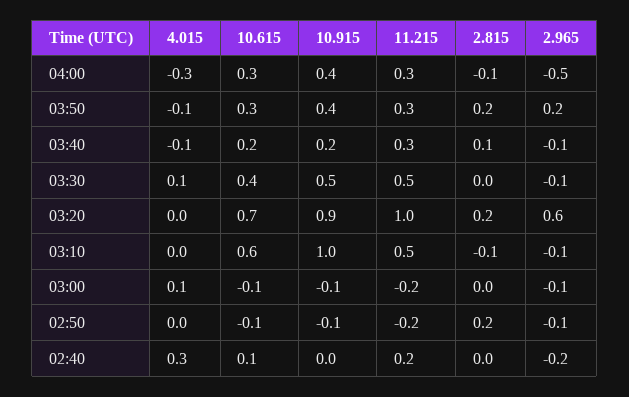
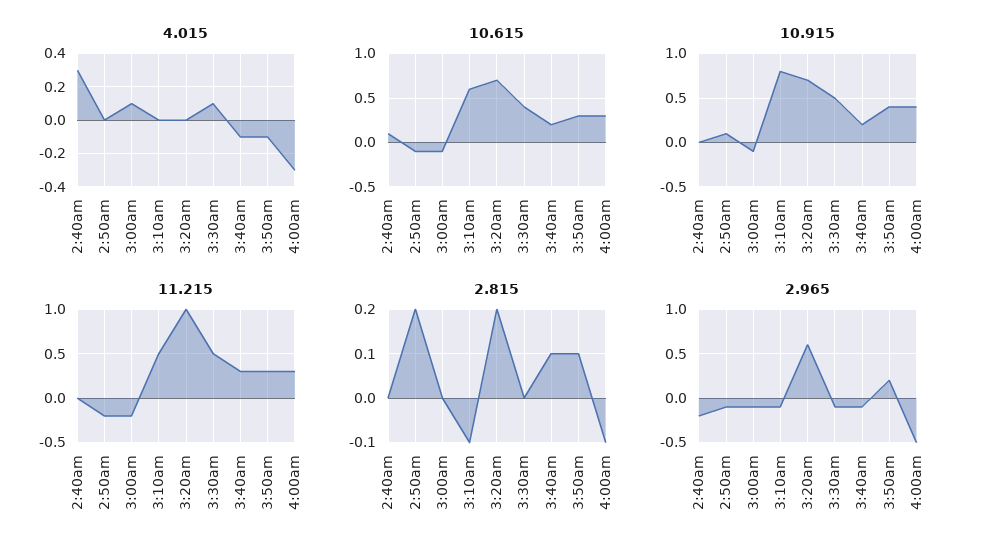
  {
    "4.015": {
      "04:00": -0.3,
      "03:50": -0.1,
      "03:40": -0.1,
      "03:30": 0.1,
      "03:20": 0,
      "03:10": 0,
      "03:00": 0.1,
      "02:50": 0,
      "02:40": 0.3
    },
    "10.615": {
      "04:00": 0.3,
      "03:50": 0.3,
      "03:40": 0.2,
      "03:30": 0.4,
      "03:20": 0.7,
      "03:10": 0.6,
      "03:00": -0.1,
      "02:50": -0.1,
      "02:40": 0.1
    },
    "10.915": {
      "04:00": 0.4,
      "03:50": 0.4,
      "03:40": 0.2,
      "03:30": 0.5,
-     "03:20": 0.9,
+     "03:20": 0.7,
-     "03:10": 1,
+     "03:10": 0.8,
      "03:00": -0.1,
-     "02:50": -0.1,
+     "02:50": 0.1,
      "02:40": 0
    },
    "11.215": {
      "04:00": 0.3,
      "03:50": 0.3,
      "03:40": 0.3,
      "03:30": 0.5,
      "03:20": 1,
      "03:10": 0.5,
      "03:00": -0.2,
      "02:50": -0.2,
-     "02:40": 0.2
+     "02:40": 0
    },
    "2.815": {
      "04:00": -0.1,
-     "03:50": 0.2,
+     "03:50": 0.1,
      "03:40": 0.1,
      "03:30": 0,
      "03:20": 0.2,
      "03:10": -0.1,
      "03:00": 0,
      "02:50": 0.2,
      "02:40": 0
    },
    "2.965": {
      "04:00": -0.5,
      "03:50": 0.2,
      "03:40": -0.1,
      "03:30": -0.1,
      "03:20": 0.6,
      "03:10": -0.1,
      "03:00": -0.1,
      "02:50": -0.1,
      "02:40": -0.2
    }
  }

